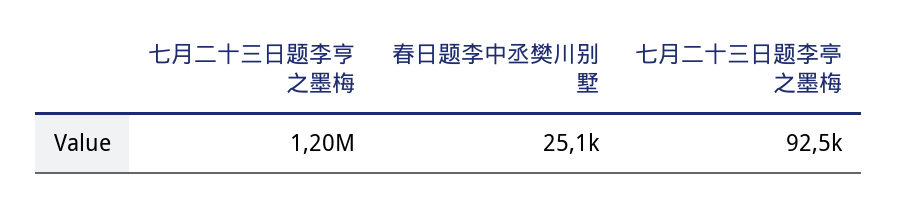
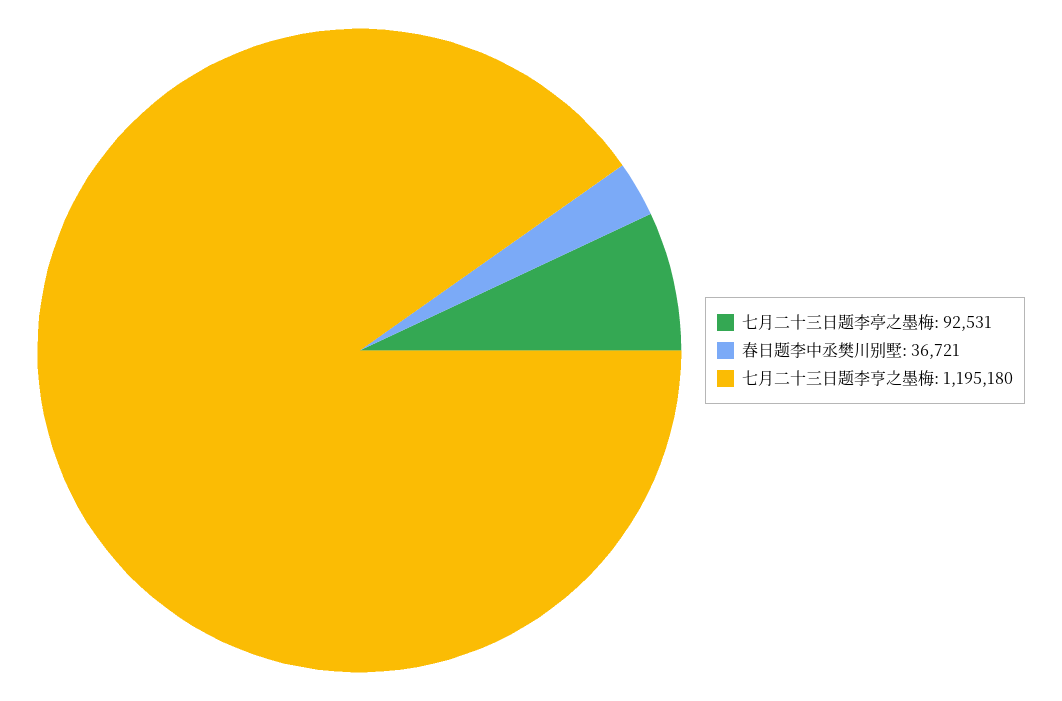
  {
    "七月二十三日题李亨之墨梅": 1195180,
-   "春日题李中丞樊川别墅": 25100,
+   "春日题李中丞樊川别墅": 36721,
    "七月二十三日题李亭之墨梅": 92531
  }

